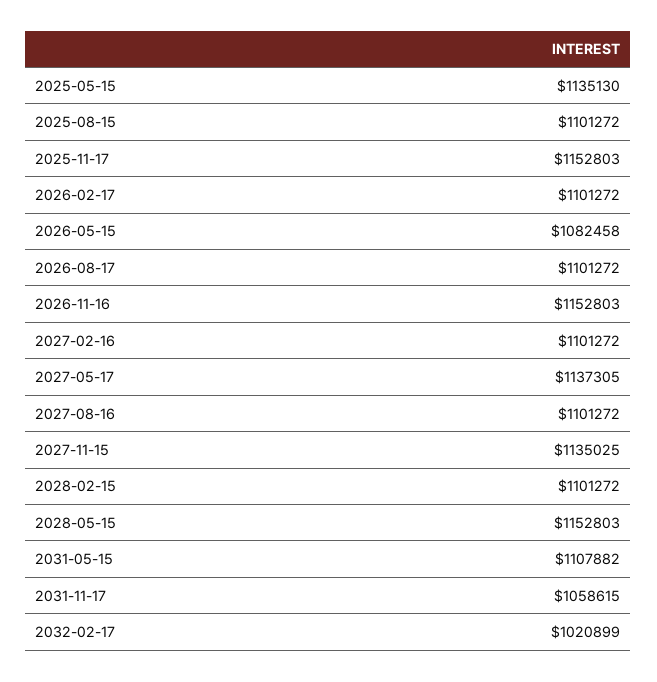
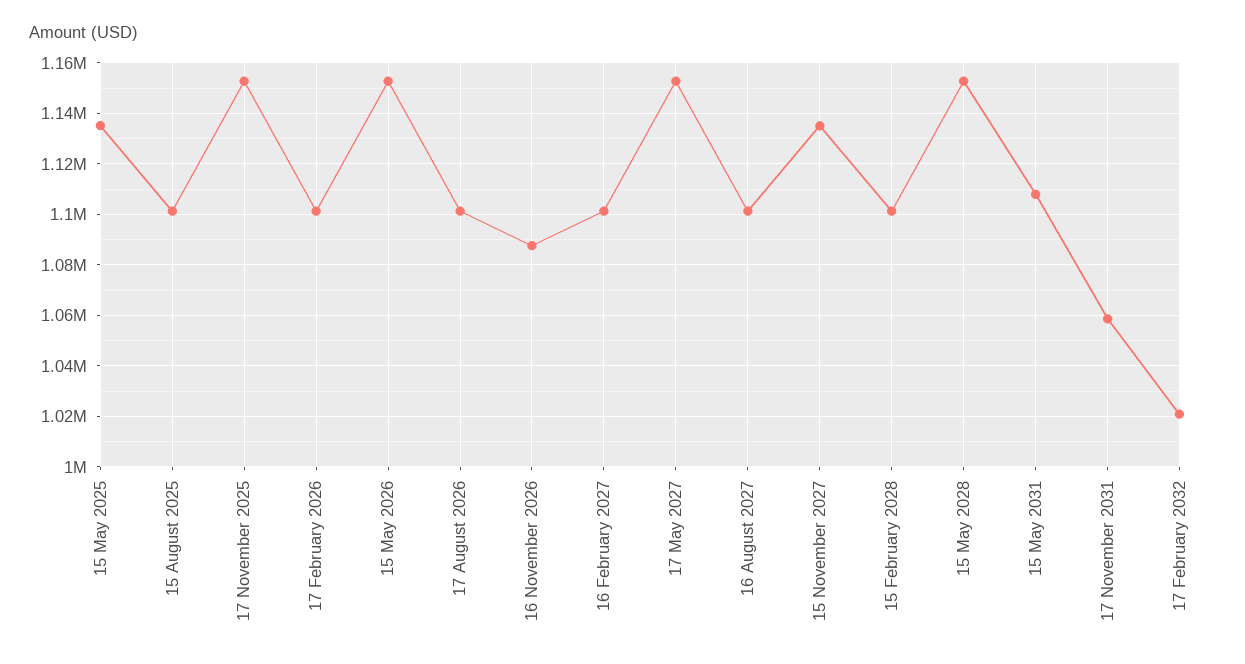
  {
    "2025-05-15": 1135130,
    "2025-08-15": 1101272,
    "2025-11-17": 1152803,
    "2026-02-17": 1101272,
-   "2026-05-15": 1082458,
+   "2026-05-15": 1152500,
    "2026-08-17": 1101272,
-   "2026-11-16": 1152803,
+   "2026-11-16": 1087500,
    "2027-02-16": 1101272,
-   "2027-05-17": 1137305,
+   "2027-05-17": 1152500,
    "2027-08-16": 1101272,
    "2027-11-15": 1135025,
    "2028-02-15": 1101272,
    "2028-05-15": 1152803,
    "2031-05-15": 1107882,
    "2031-11-17": 1058615,
    "2032-02-17": 1020899
  }

